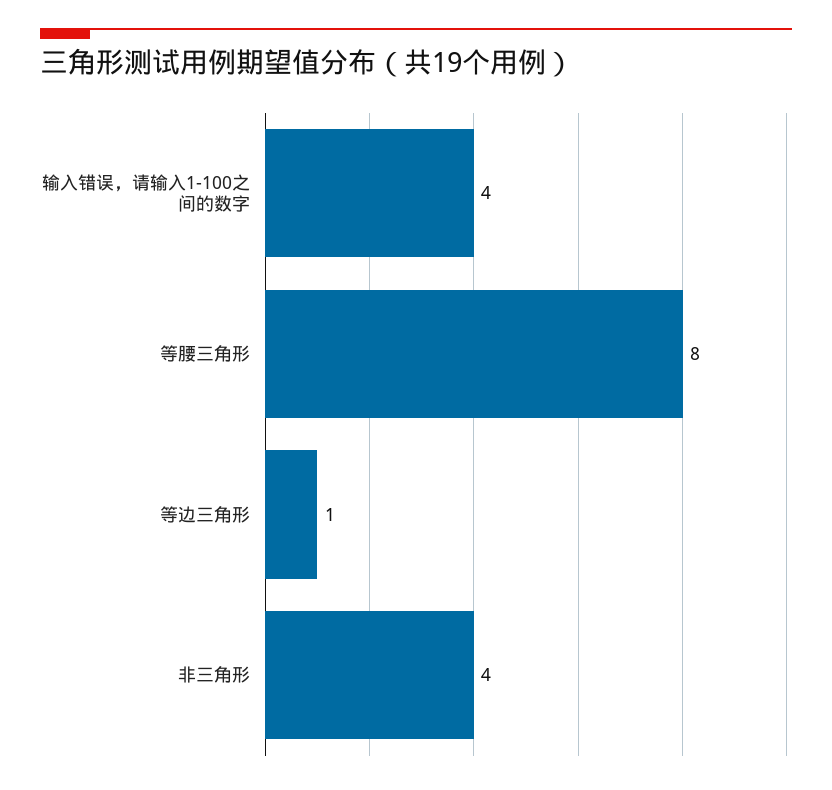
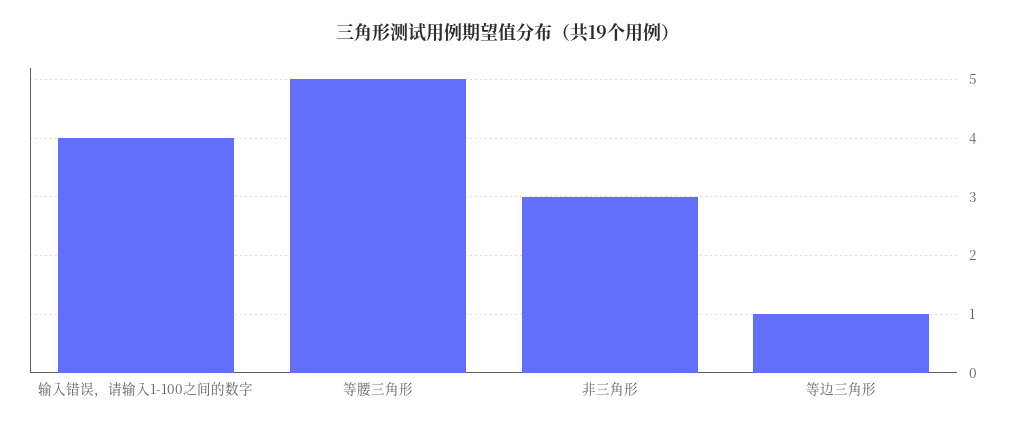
  {
    "输入错误，请输入1-100之间的数字": 4,
-   "等腰三角形": 8,
+   "等腰三角形": 5,
    "等边三角形": 1,
-   "非三角形": 4
+   "非三角形": 3
  }

